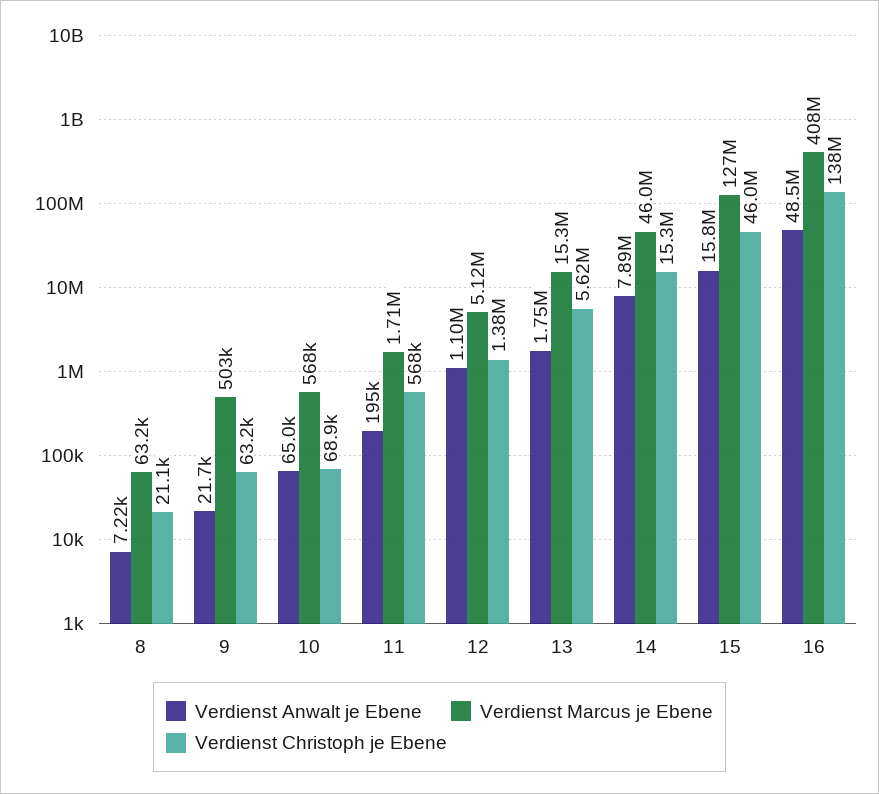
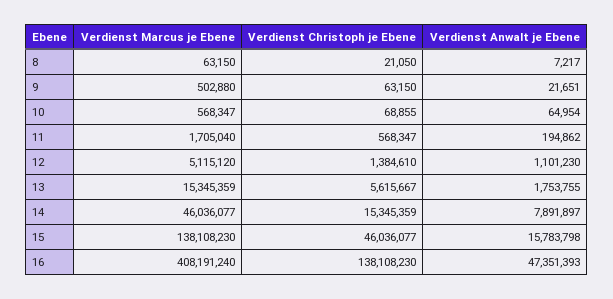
  {
    "Verdienst Anwalt je Ebene": {
      "8": 7217,
      "9": 21651,
      "10": 64954,
      "11": 194862,
      "12": 1101230,
      "13": 1753755,
      "14": 7891897,
      "15": 15783798,
-     "16": 48500000
+     "16": 47351393
    },
    "Verdienst Marcus je Ebene": {
      "8": 63150,
      "9": 502880,
      "10": 568347,
      "11": 1705040,
      "12": 5115120,
      "13": 15345359,
      "14": 46036077,
-     "15": 127000000,
+     "15": 138108230,
      "16": 408191240
    },
    "Verdienst Christoph je Ebene": {
      "8": 21050,
      "9": 63150,
      "10": 68855,
      "11": 568347,
      "12": 1384610,
      "13": 5615667,
      "14": 15345359,
      "15": 46036077,
      "16": 138108230
    }
  }

